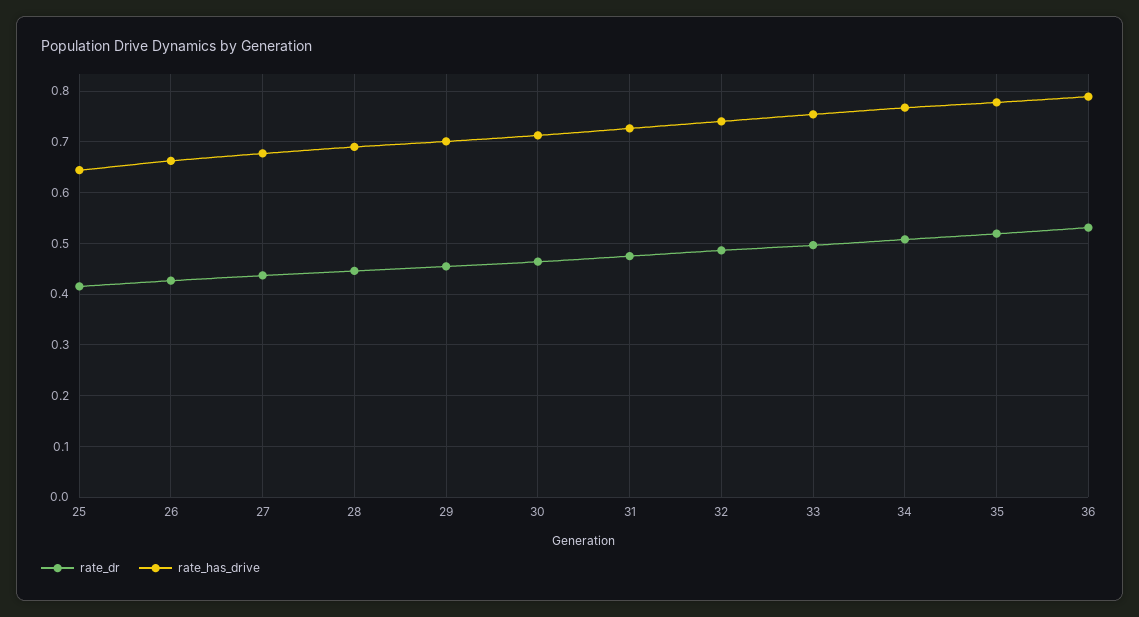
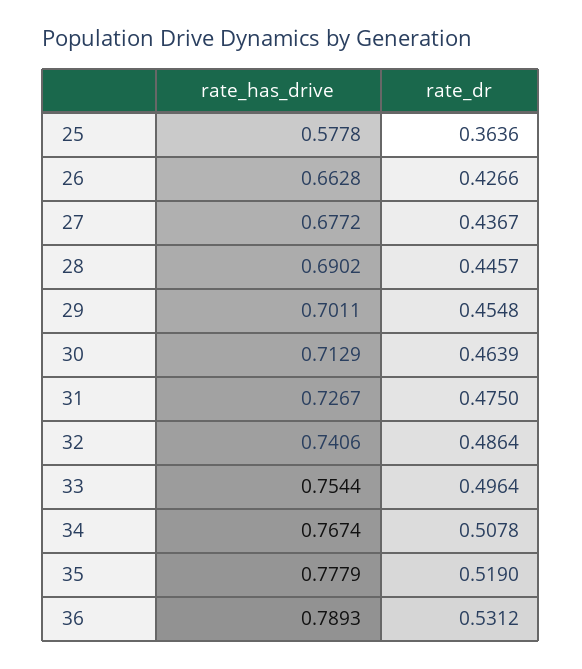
  {
    "rate_dr": {
-     "25": 0.42,
+     "25": 0.3636,
      "26": 0.4266,
      "27": 0.4367,
      "28": 0.4457,
      "29": 0.4548,
      "30": 0.4639,
      "31": 0.475,
      "32": 0.4864,
      "33": 0.4964,
      "34": 0.5078,
      "35": 0.519,
      "36": 0.5312
    },
    "rate_has_drive": {
-     "25": 0.64,
+     "25": 0.5778,
      "26": 0.6628,
      "27": 0.6772,
      "28": 0.6902,
      "29": 0.7011,
      "30": 0.7129,
      "31": 0.7267,
      "32": 0.7406,
      "33": 0.7544,
      "34": 0.7674,
      "35": 0.7779,
      "36": 0.7893
    }
  }

